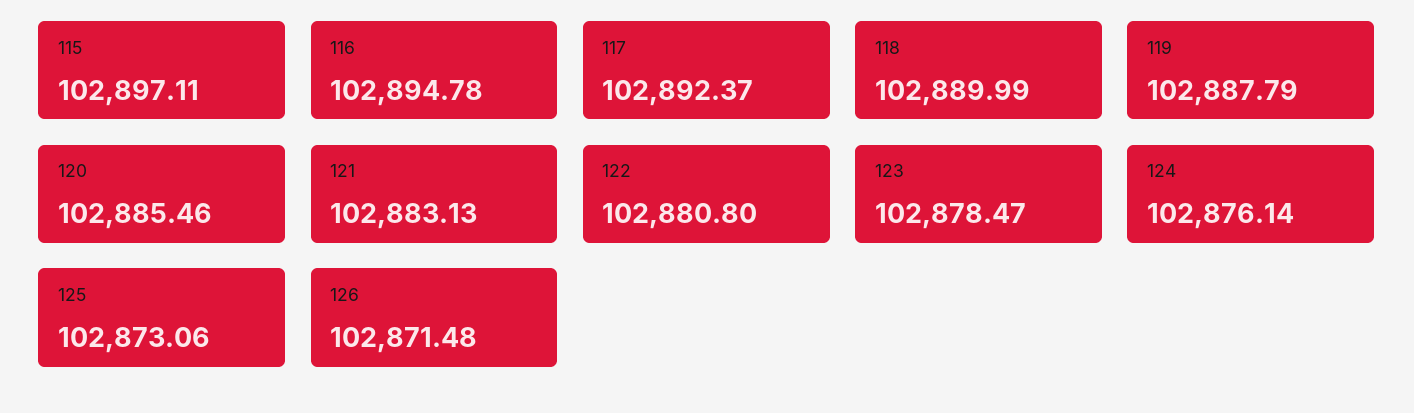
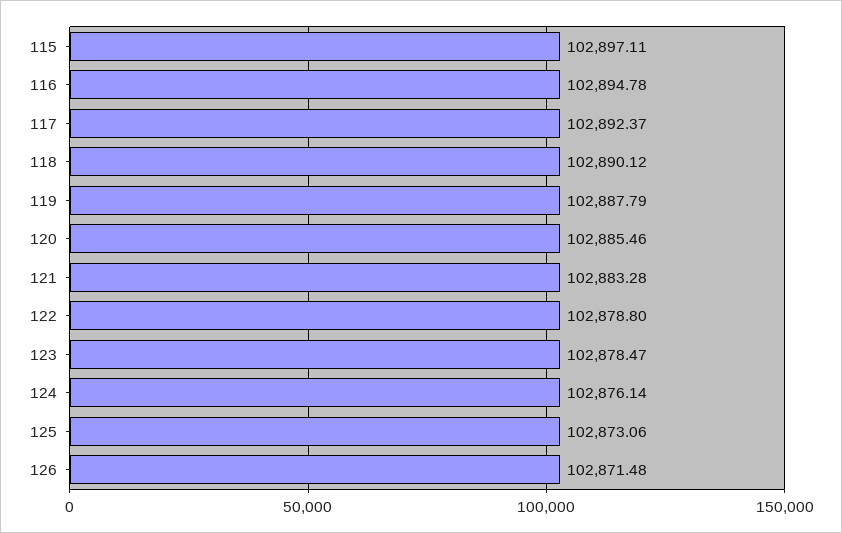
  {
    "115": 102897.11,
    "116": 102894.78,
    "117": 102892.37,
-   "118": 102889.99,
+   "118": 102890.12,
    "119": 102887.79,
    "120": 102885.46,
-   "121": 102883.13,
+   "121": 102883.28,
-   "122": 102880.8,
+   "122": 102878.8,
    "123": 102878.47,
    "124": 102876.14,
    "125": 102873.06,
    "126": 102871.48
  }

